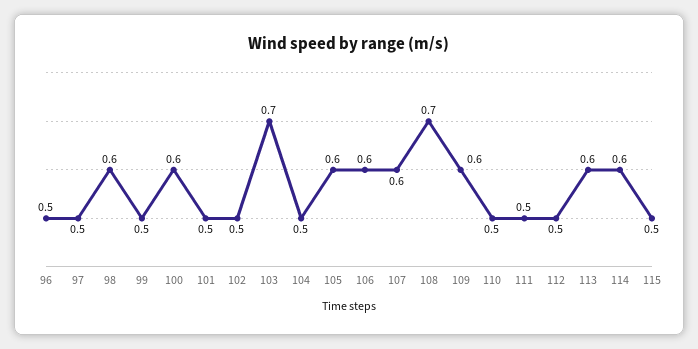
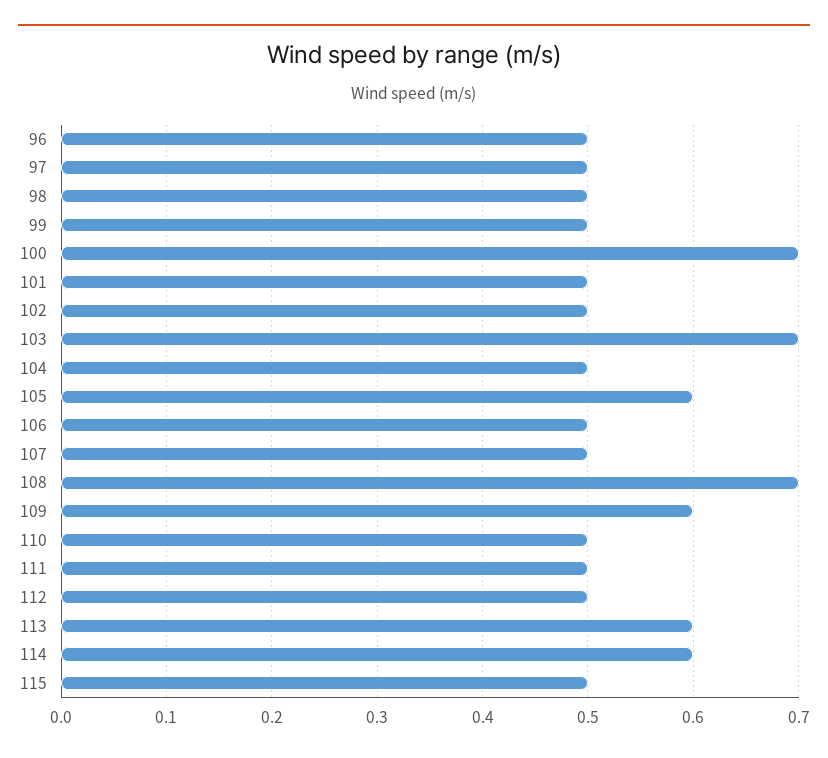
  {
    "96": 0.5,
    "97": 0.5,
-   "98": 0.6,
+   "98": 0.5,
    "99": 0.5,
-   "100": 0.6,
+   "100": 0.7,
    "101": 0.5,
    "102": 0.5,
    "103": 0.7,
    "104": 0.5,
    "105": 0.6,
-   "106": 0.6,
+   "106": 0.5,
-   "107": 0.6,
+   "107": 0.5,
    "108": 0.7,
    "109": 0.6,
    "110": 0.5,
    "111": 0.5,
    "112": 0.5,
    "113": 0.6,
    "114": 0.6,
    "115": 0.5
  }

